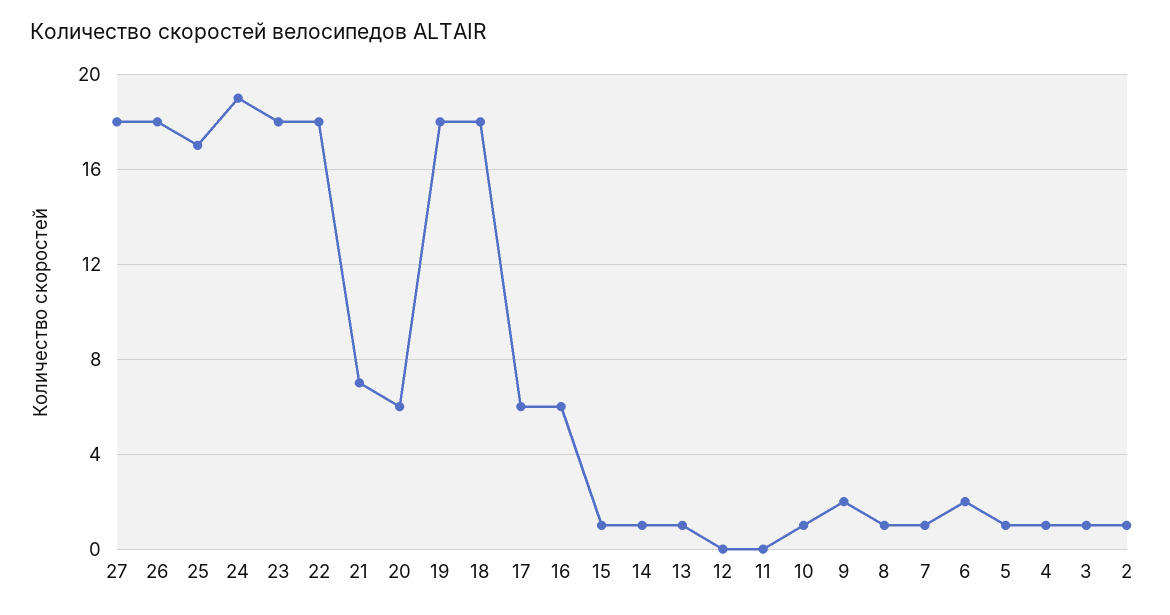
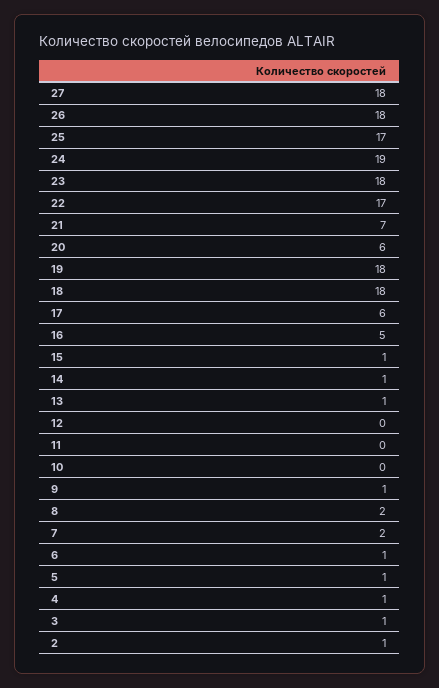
  {
    "27": 18,
    "26": 18,
    "25": 17,
    "24": 19,
    "23": 18,
-   "22": 18,
+   "22": 17,
    "21": 7,
    "20": 6,
    "19": 18,
    "18": 18,
    "17": 6,
-   "16": 6,
+   "16": 5,
    "15": 1,
    "14": 1,
    "13": 1,
    "12": 0,
    "11": 0,
-   "10": 1,
+   "10": 0,
-   "9": 2,
+   "9": 1,
-   "8": 1,
+   "8": 2,
-   "7": 1,
+   "7": 2,
-   "6": 2,
+   "6": 1,
    "5": 1,
    "4": 1,
    "3": 1,
    "2": 1
  }

